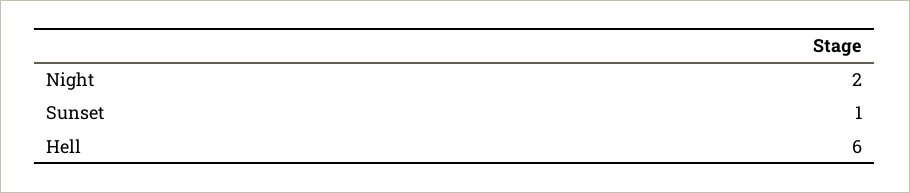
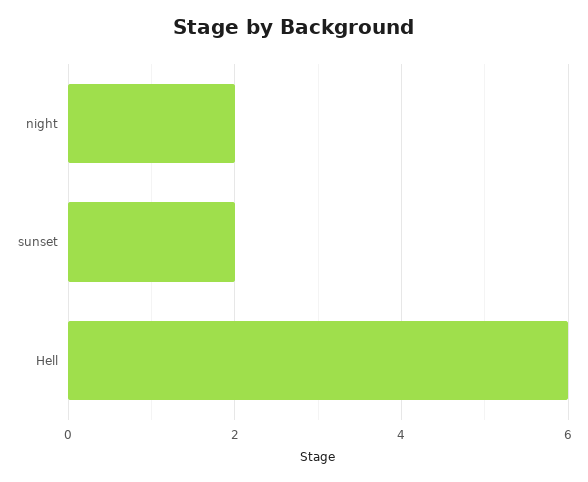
  {
    "Night": 2,
-   "Sunset": 1,
+   "Sunset": 2,
    "Hell": 6
  }

